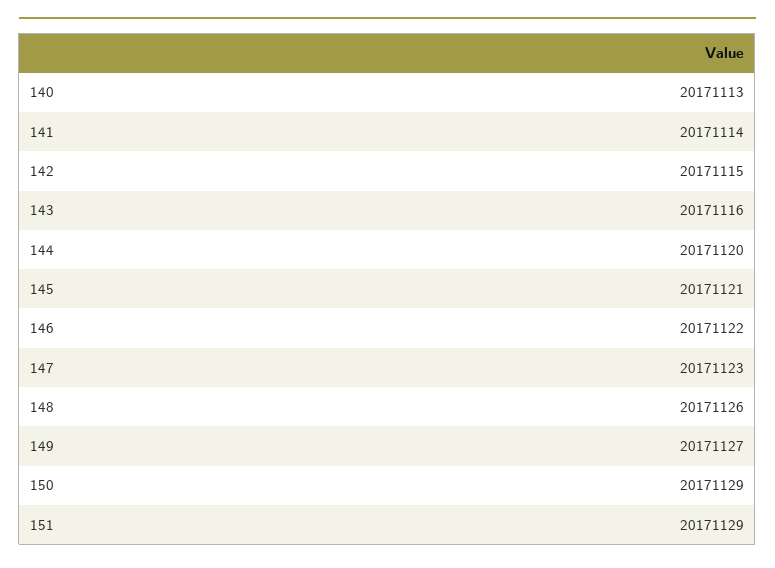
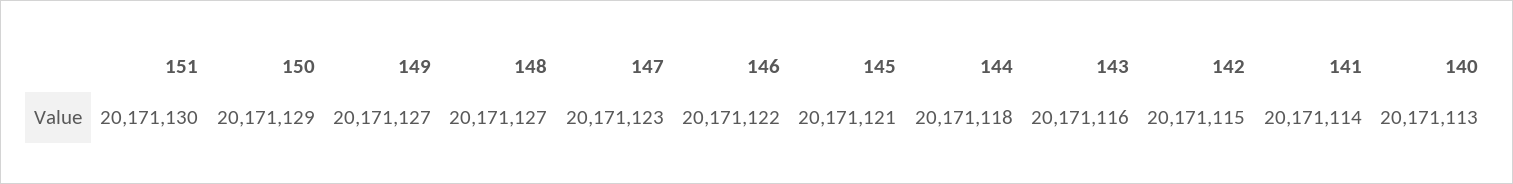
  {
    "140": 20171113,
    "141": 20171114,
    "142": 20171115,
    "143": 20171116,
-   "144": 20171120,
+   "144": 20171118,
    "145": 20171121,
    "146": 20171122,
    "147": 20171123,
-   "148": 20171126,
+   "148": 20171127,
    "149": 20171127,
    "150": 20171129,
-   "151": 20171129
+   "151": 20171130
  }

